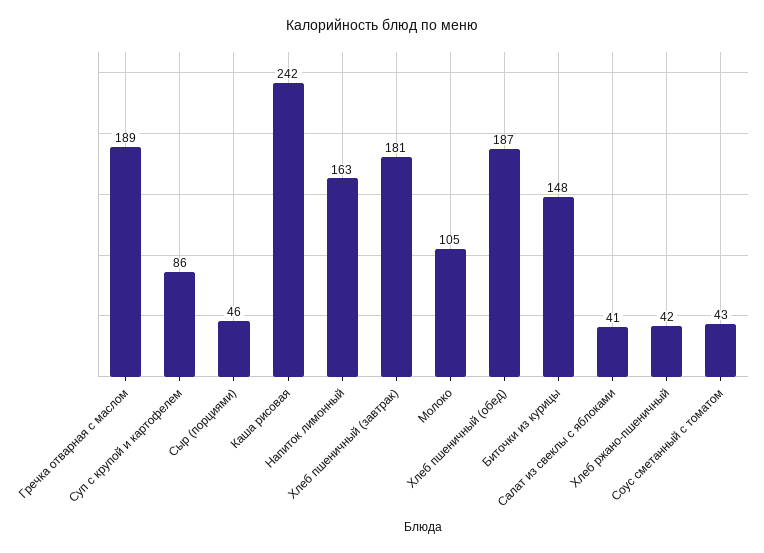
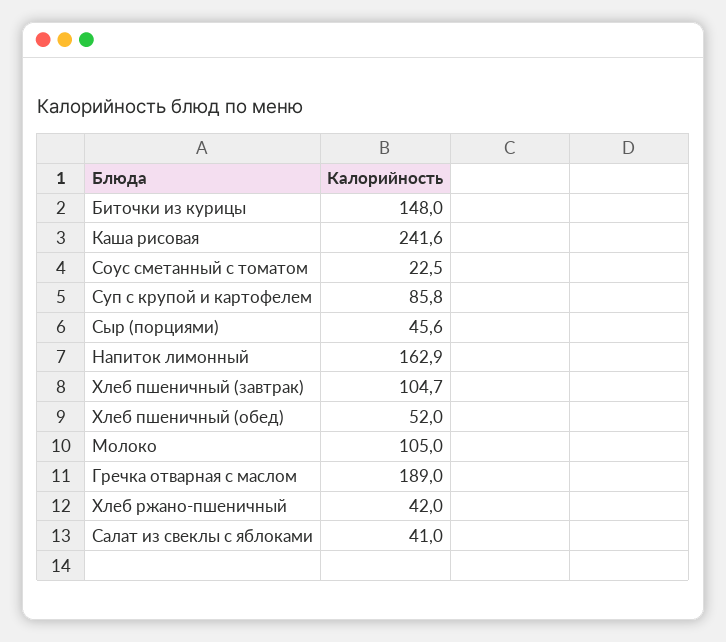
  {
    "Гречка отварная с маслом": 189,
    "Суп с крупой и картофелем": 85.8,
    "Сыр (порциями)": 45.6,
    "Каша рисовая": 241.6,
    "Напиток лимонный": 162.9,
-   "Хлеб пшеничный (завтрак)": 181,
+   "Хлеб пшеничный (завтрак)": 104.7,
    "Молоко": 105,
-   "Хлеб пшеничный (обед)": 187,
+   "Хлеб пшеничный (обед)": 52,
    "Биточки из курицы": 148,
    "Салат из свеклы с яблоками": 41,
    "Хлеб ржано-пшеничный": 42,
-   "Соус сметанный с томатом": 43
+   "Соус сметанный с томатом": 22.5
  }

